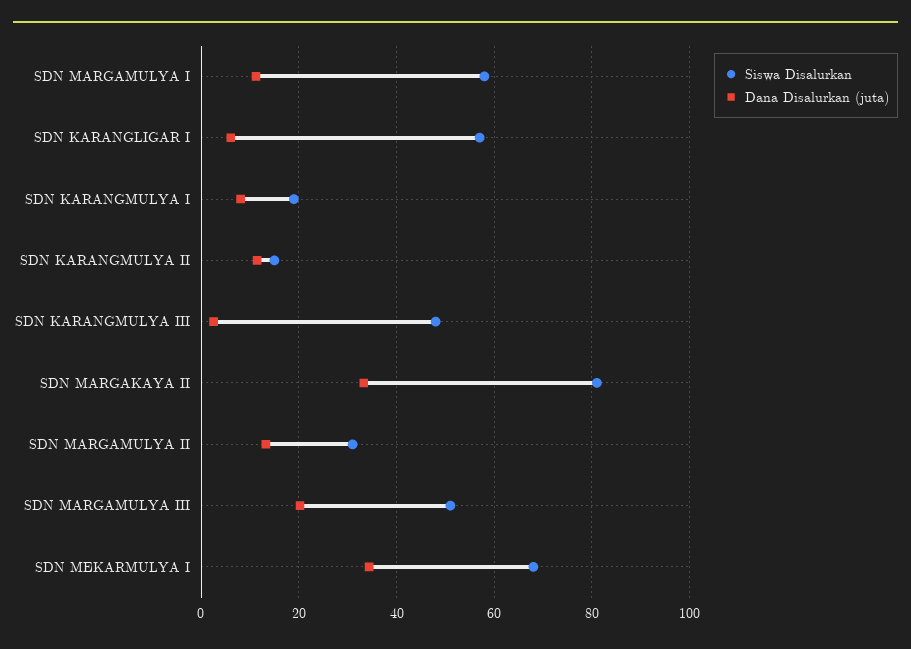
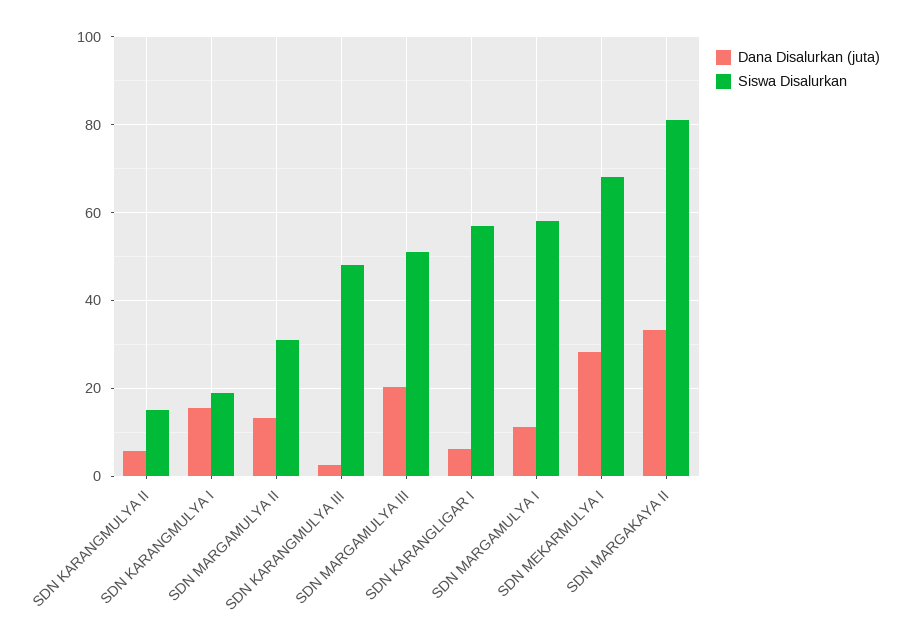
  {
    "Siswa Disalurkan": {
      "SDN MARGAMULYA I": 58,
      "SDN KARANGLIGAR I": 58,
      "SDN KARANGMULYA I": 20,
      "SDN KARANGMULYA II": 16,
      "SDN KARANGMULYA III": 48,
      "SDN MARGAKAYA II": 82,
      "SDN MARGAMULYA II": 32,
      "SDN MARGAMULYA III": 52,
      "SDN MEKARMULYA I": 68
    },
    "Dana Disalurkan (juta)": {
      "SDN MARGAMULYA I": 12,
      "SDN KARANGLIGAR I": 6,
-     "SDN KARANGMULYA I": 8,
+     "SDN KARANGMULYA I": 16,
-     "SDN KARANGMULYA II": 12,
+     "SDN KARANGMULYA II": 6,
      "SDN KARANGMULYA III": 2,
      "SDN MARGAKAYA II": 34,
      "SDN MARGAMULYA II": 14,
      "SDN MARGAMULYA III": 20,
-     "SDN MEKARMULYA I": 34
+     "SDN MEKARMULYA I": 28
    }
  }

